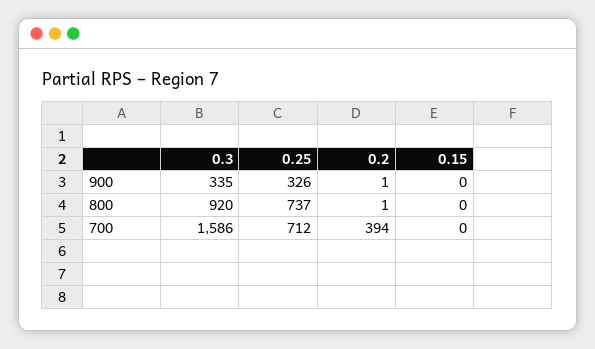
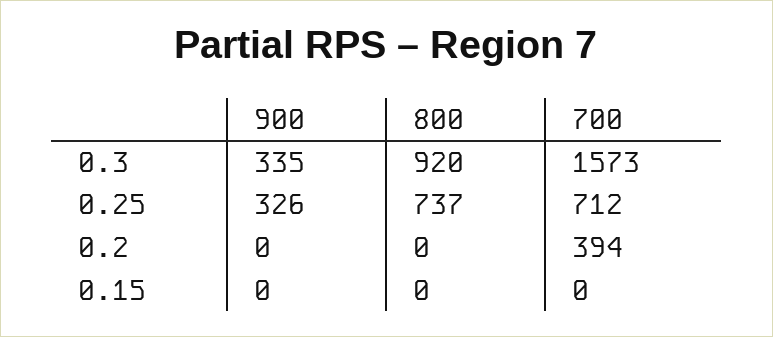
  {
    "0.3": {
      "900": 335,
      "800": 920,
-     "700": 1586
+     "700": 1573
    },
    "0.25": {
      "900": 326,
      "800": 737,
      "700": 712
    },
    "0.2": {
-     "900": 1,
+     "900": 0,
-     "800": 1,
+     "800": 0,
      "700": 394
    },
    "0.15": {
      "900": 0,
      "800": 0,
      "700": 0
    }
  }

